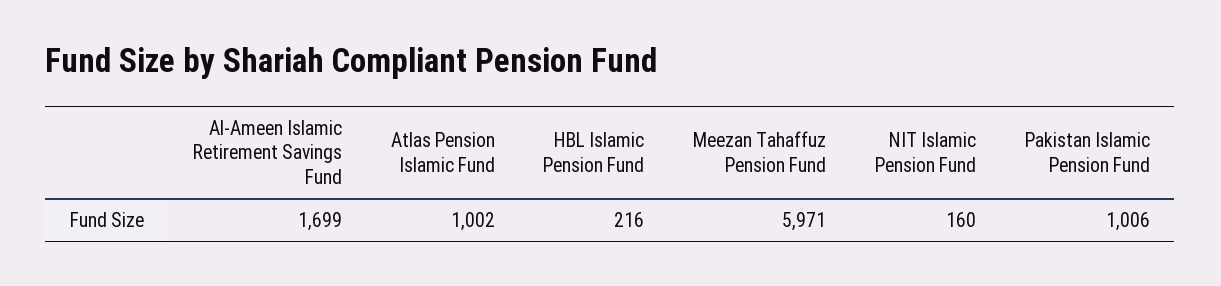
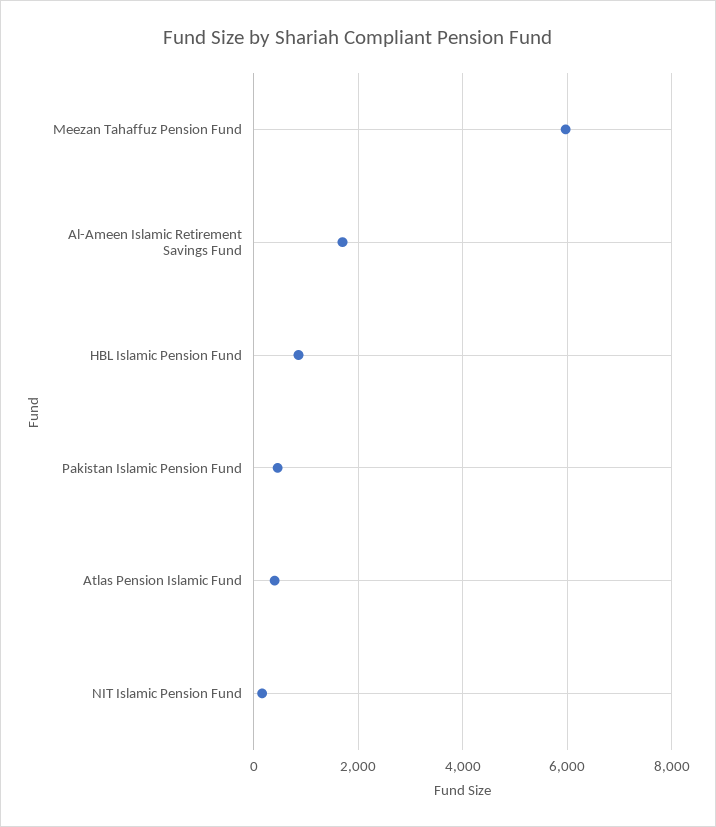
  {
    "Al-Ameen Islamic Retirement Savings Fund": 1699,
-   "Atlas Pension Islamic Fund": 1002,
+   "Atlas Pension Islamic Fund": 400,
-   "HBL Islamic Pension Fund": 216,
+   "HBL Islamic Pension Fund": 800,
    "Meezan Tahaffuz Pension Fund": 5971,
    "NIT Islamic Pension Fund": 160,
-   "Pakistan Islamic Pension Fund": 1006
+   "Pakistan Islamic Pension Fund": 400
  }

